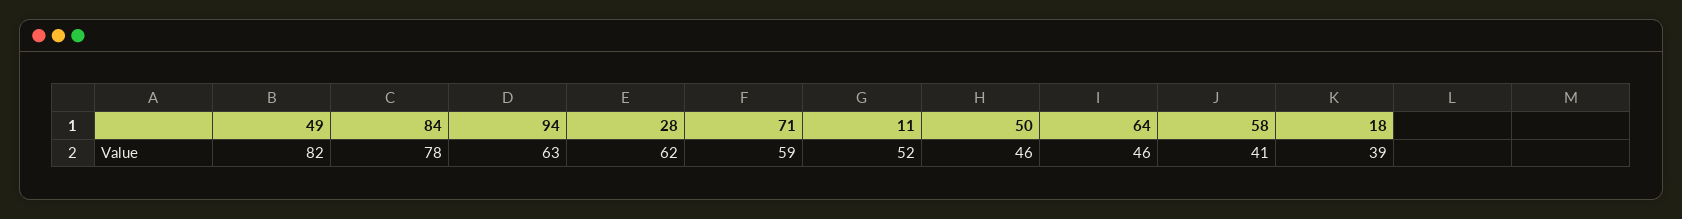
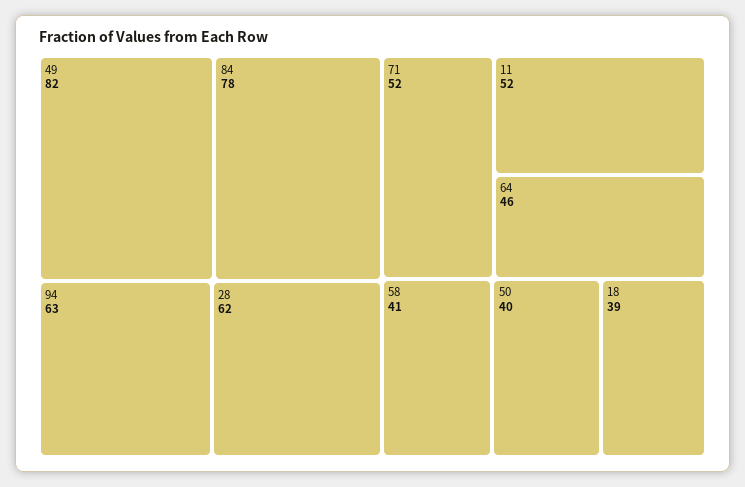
  {
    "49": 82,
    "84": 78,
    "94": 63,
    "28": 62,
-   "71": 59,
+   "71": 52,
    "11": 52,
-   "50": 46,
+   "50": 40,
    "64": 46,
    "58": 41,
    "18": 39
  }

